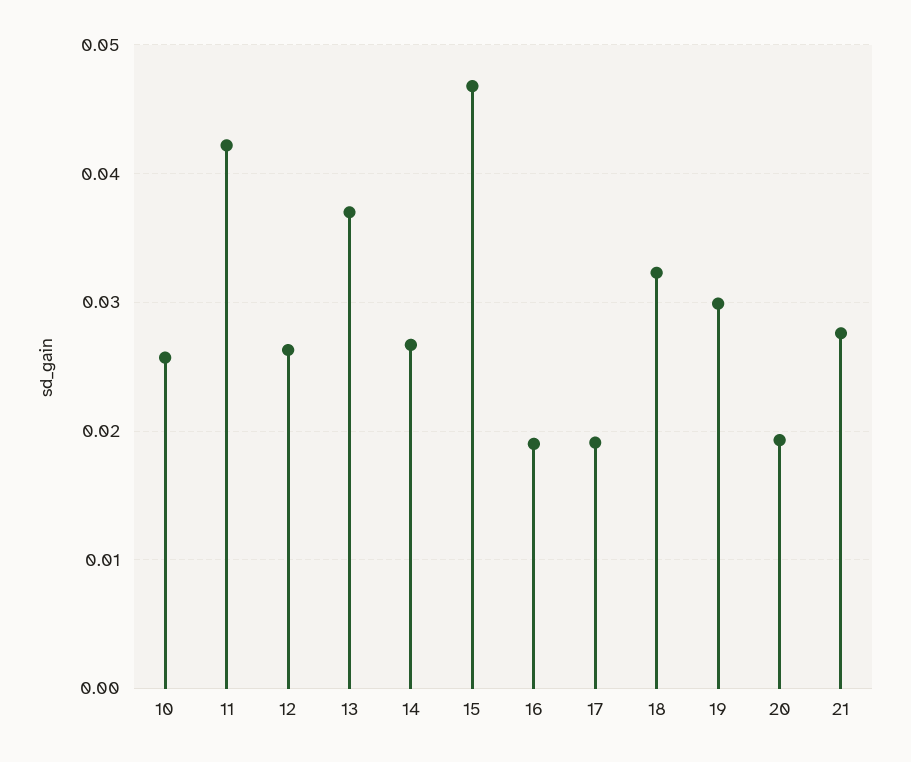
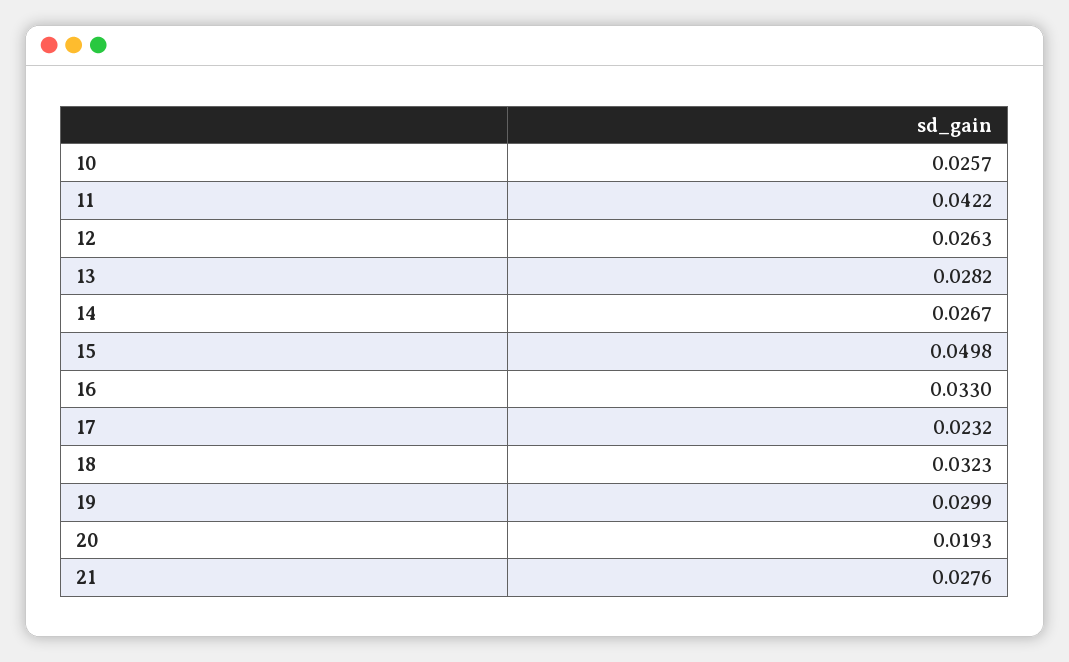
  {
    "10": 0.0257,
    "11": 0.0422,
    "12": 0.0263,
-   "13": 0.037,
+   "13": 0.0282,
    "14": 0.0267,
-   "15": 0.047,
+   "15": 0.0498,
-   "16": 0.019,
+   "16": 0.033,
-   "17": 0.019,
+   "17": 0.0232,
    "18": 0.0323,
    "19": 0.0299,
    "20": 0.0193,
    "21": 0.0276
  }

